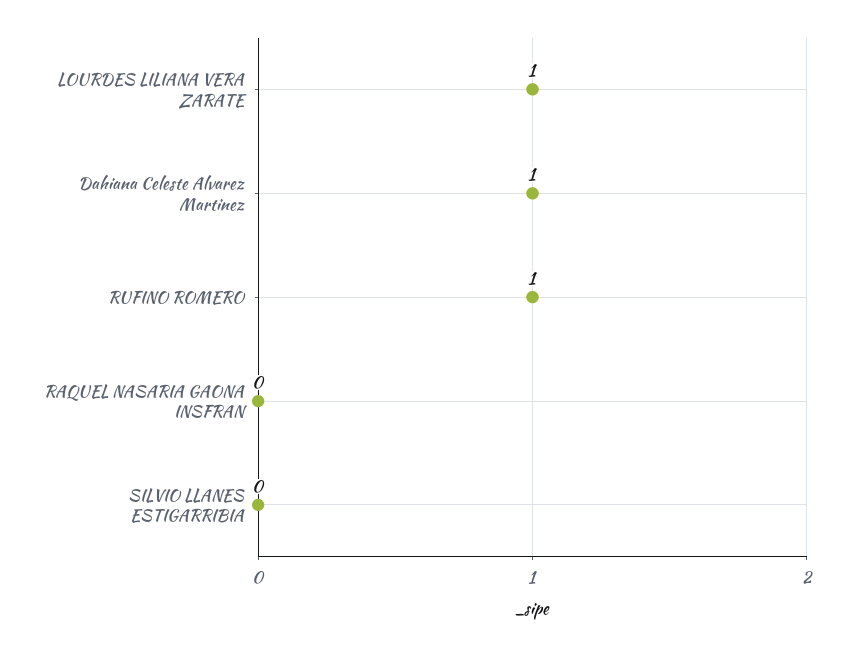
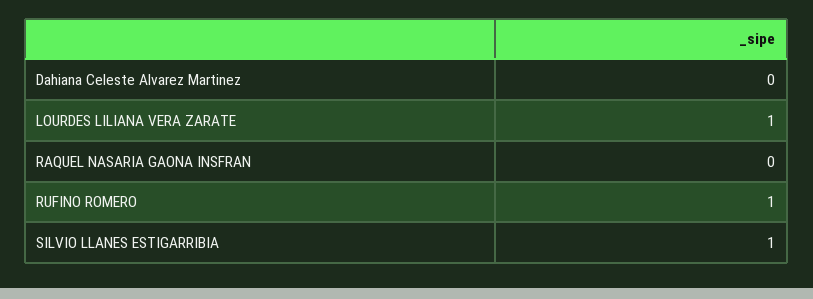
  {
    "LOURDES LILIANA VERA ZARATE": 1,
-   "Dahiana Celeste Alvarez Martinez": 1,
+   "Dahiana Celeste Alvarez Martinez": 0,
    "RUFINO ROMERO": 1,
    "RAQUEL NASARIA GAONA INSFRAN": 0,
-   "SILVIO LLANES ESTIGARRIBIA": 0
+   "SILVIO LLANES ESTIGARRIBIA": 1
  }

